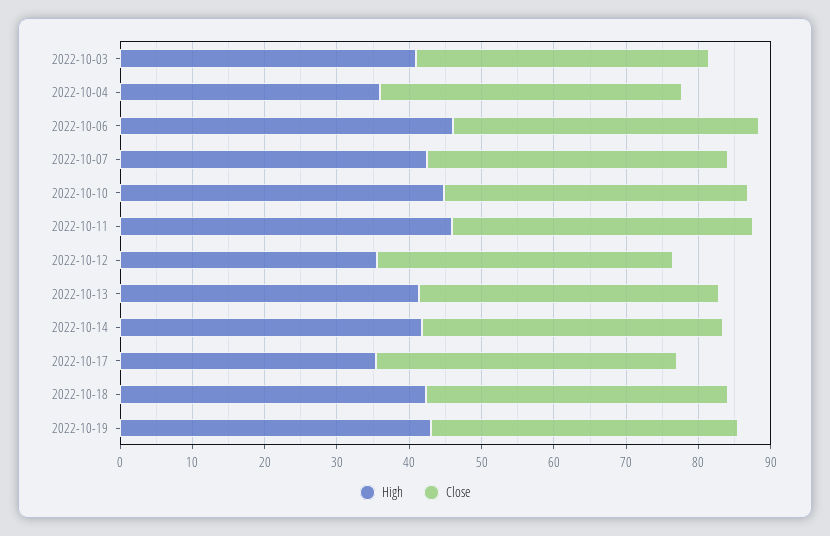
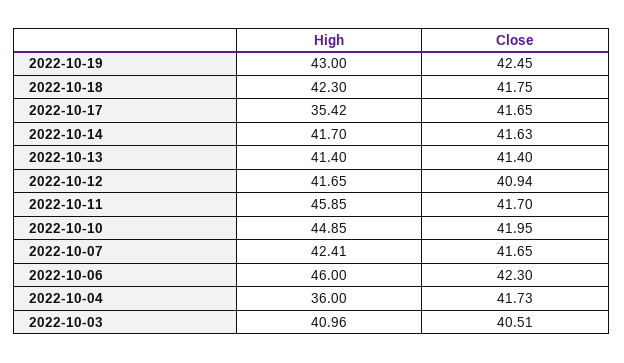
  {
    "High": {
      "2022-10-03": 40.96,
      "2022-10-04": 36,
      "2022-10-06": 46,
      "2022-10-07": 42.41,
      "2022-10-10": 44.85,
      "2022-10-11": 45.85,
-     "2022-10-12": 36,
+     "2022-10-12": 41.65,
      "2022-10-13": 41.4,
      "2022-10-14": 41.7,
      "2022-10-17": 35.42,
      "2022-10-18": 42.3,
      "2022-10-19": 43
    },
    "Close": {
      "2022-10-03": 40.51,
      "2022-10-04": 41.73,
      "2022-10-06": 42.3,
      "2022-10-07": 41.65,
      "2022-10-10": 41.95,
      "2022-10-11": 41.7,
      "2022-10-12": 40.94,
      "2022-10-13": 41.4,
      "2022-10-14": 41.63,
      "2022-10-17": 41.65,
      "2022-10-18": 41.75,
      "2022-10-19": 42.45
    }
  }

